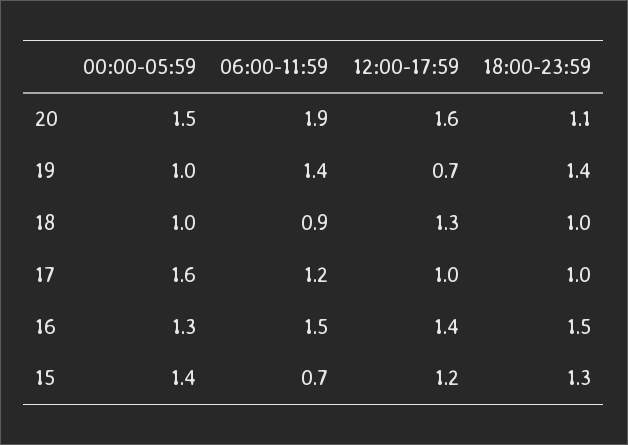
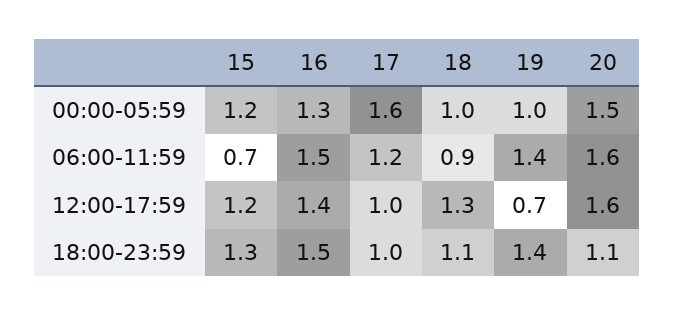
  {
    "00:00-05:59": {
      "20": 1.5,
      "19": 1,
      "18": 1,
      "17": 1.6,
      "16": 1.3,
-     "15": 1.4
+     "15": 1.2
    },
    "06:00-11:59": {
-     "20": 1.9,
+     "20": 1.6,
      "19": 1.4,
      "18": 0.9,
      "17": 1.2,
      "16": 1.5,
      "15": 0.7
    },
    "12:00-17:59": {
      "20": 1.6,
      "19": 0.7,
      "18": 1.3,
      "17": 1,
      "16": 1.4,
      "15": 1.2
    },
    "18:00-23:59": {
      "20": 1.1,
      "19": 1.4,
-     "18": 1,
+     "18": 1.1,
      "17": 1,
      "16": 1.5,
      "15": 1.3
    }
  }

